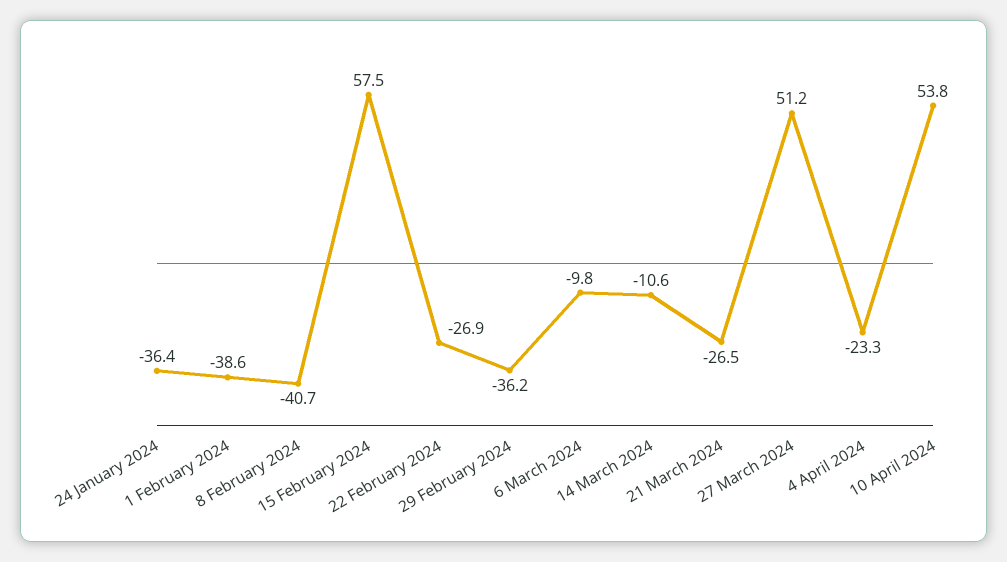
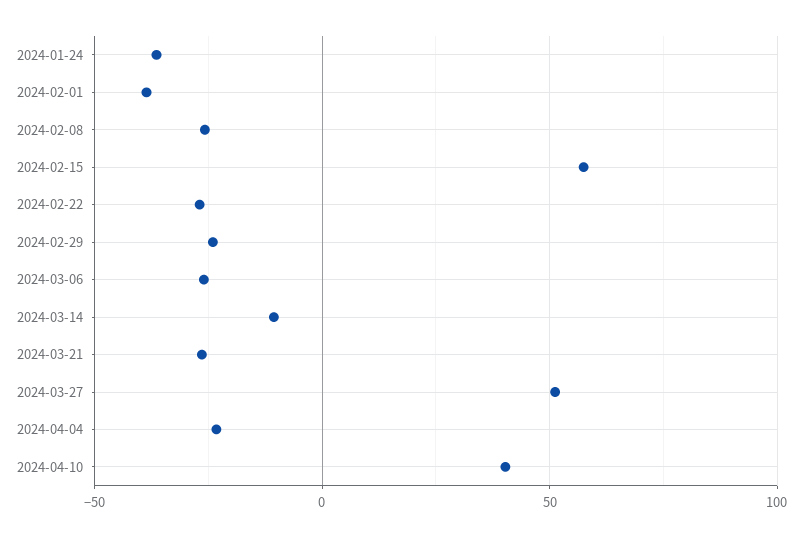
  {
    "24 January 2024": -36.4,
    "1 February 2024": -38.6,
-   "8 February 2024": -40.7,
+   "8 February 2024": -25,
    "15 February 2024": 57.5,
    "22 February 2024": -26.9,
-   "29 February 2024": -36.2,
+   "29 February 2024": -25,
-   "6 March 2024": -9.8,
+   "6 March 2024": -25,
    "14 March 2024": -10.6,
    "21 March 2024": -26.5,
    "27 March 2024": 51.2,
    "4 April 2024": -23.3,
-   "10 April 2024": 53.8
+   "10 April 2024": 40
  }

